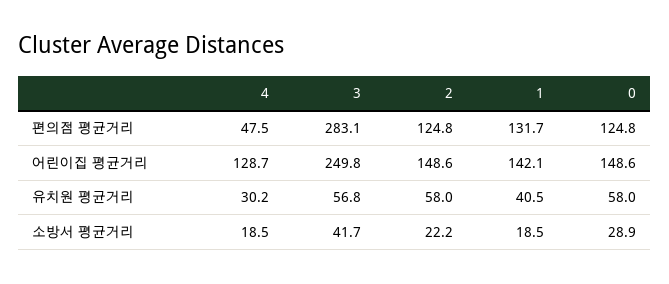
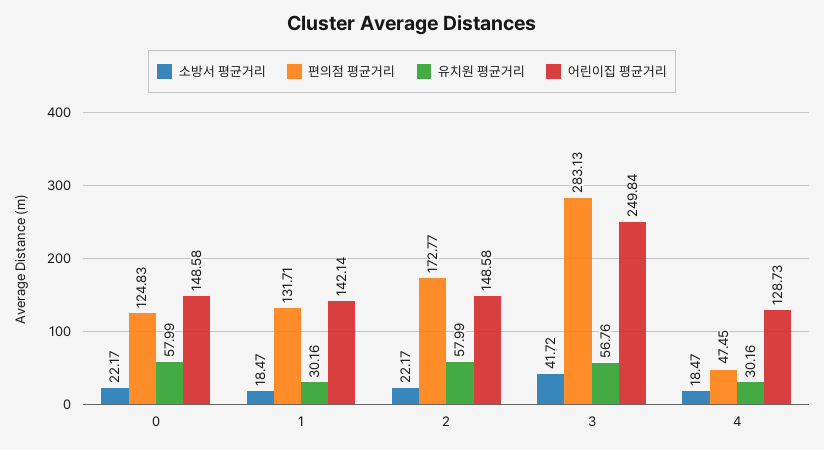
  {
    "편의점 평균거리": {
      "4": 47.45,
      "3": 283.13,
-     "2": 124.8,
+     "2": 172.77,
      "1": 131.71,
      "0": 124.83
    },
    "어린이집 평균거리": {
      "4": 128.73,
      "3": 249.84,
      "2": 148.58,
      "1": 142.14,
      "0": 148.58
    },
    "유치원 평균거리": {
      "4": 30.16,
      "3": 56.76,
      "2": 57.99,
-     "1": 40.5,
+     "1": 30.16,
      "0": 57.99
    },
    "소방서 평균거리": {
      "4": 18.47,
      "3": 41.72,
      "2": 22.17,
      "1": 18.47,
-     "0": 28.9
+     "0": 22.17
    }
  }

